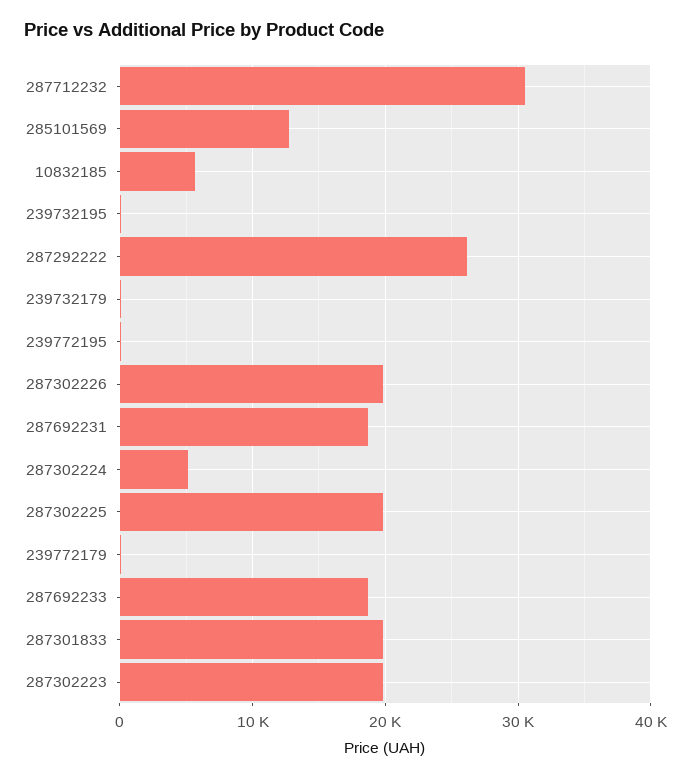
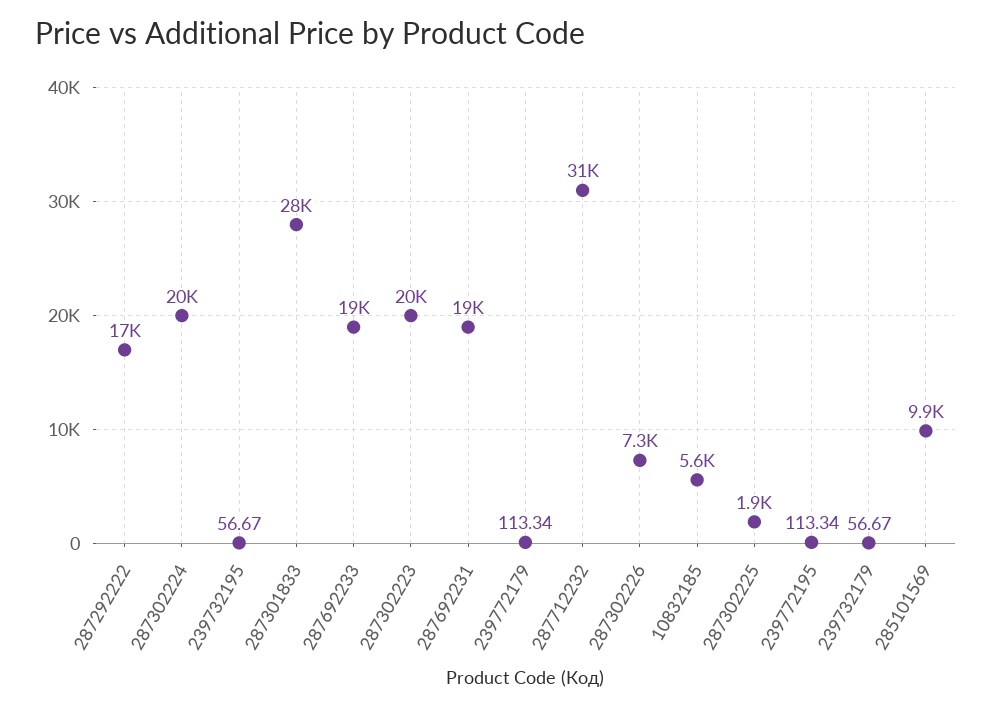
  {
    "287712232": 31000,
-   "285101569": 13000,
+   "285101569": 9900,
    "10832185": 5600,
    "239732195": 56.67,
-   "287292222": 26000,
+   "287292222": 17000,
    "239732179": 56.67,
    "239772195": 113.34,
-   "287302226": 20000,
+   "287302226": 7300,
    "287692231": 19000,
-   "287302224": 5000,
+   "287302224": 20000,
-   "287302225": 20000,
+   "287302225": 1900,
    "239772179": 113.34,
    "287692233": 19000,
-   "287301833": 20000,
+   "287301833": 28000,
    "287302223": 20000
  }

